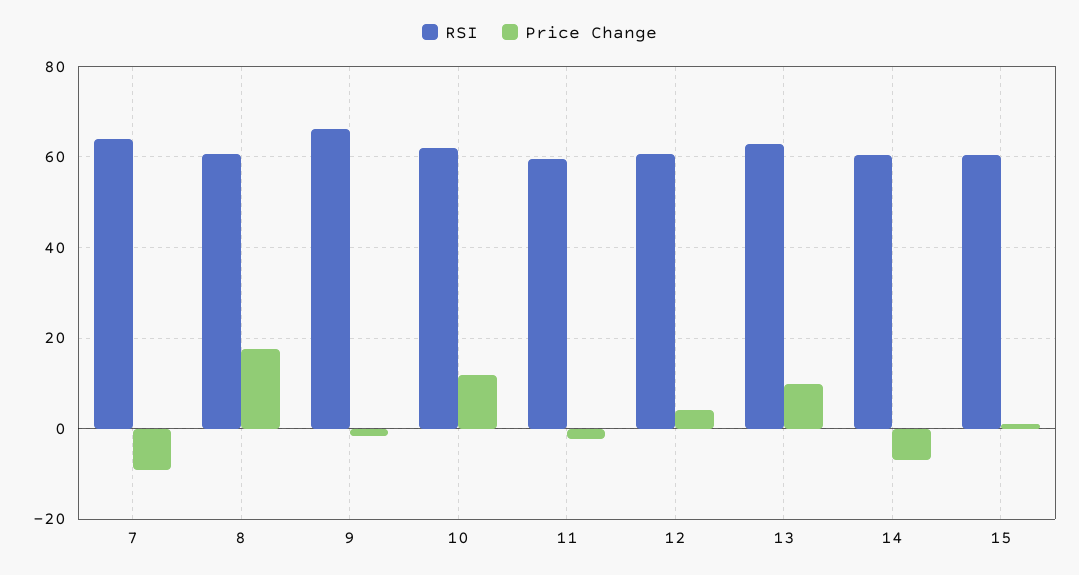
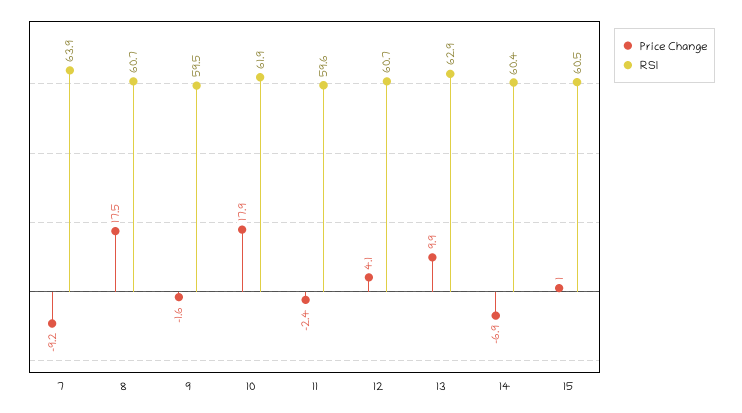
  {
    "RSI": {
      "7": 63.9,
      "8": 60.7,
-     "9": 66,
+     "9": 59.5,
      "10": 61.9,
      "11": 59.6,
      "12": 60.7,
      "13": 62.9,
      "14": 60.4,
      "15": 60.5
    },
    "Price Change": {
      "7": -9.2,
      "8": 17.5,
      "9": -1.6,
-     "10": 12,
+     "10": 17.9,
      "11": -2.4,
      "12": 4.1,
      "13": 9.9,
      "14": -6.9,
      "15": 1
    }
  }

